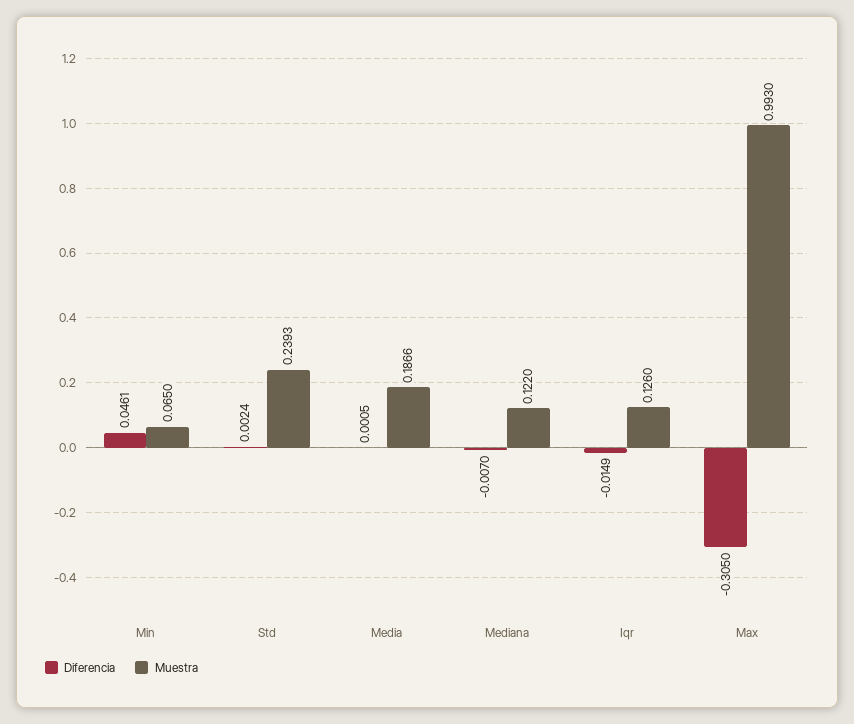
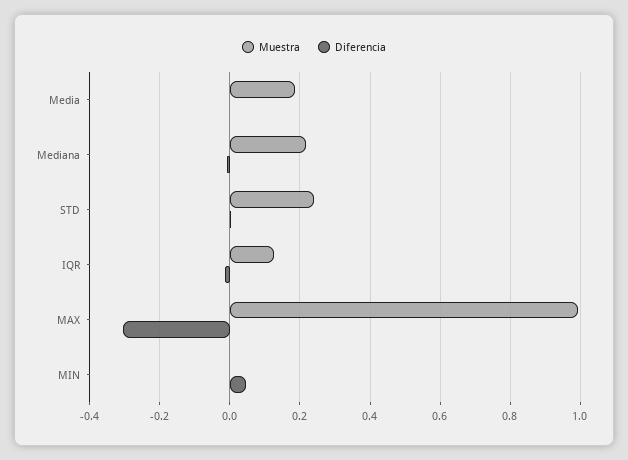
  {
    "Diferencia": {
      "Min": 0.0461,
      "Std": 0.0024,
      "Media": 0.0005,
      "Mediana": -0.007,
      "Iqr": -0.0149,
      "Max": -0.305
    },
    "Muestra": {
-     "Min": 0.065,
+     "Min": 0,
      "Std": 0.2393,
      "Media": 0.1866,
-     "Mediana": 0.122,
+     "Mediana": 0.22,
      "Iqr": 0.126,
      "Max": 0.993
    }
  }

